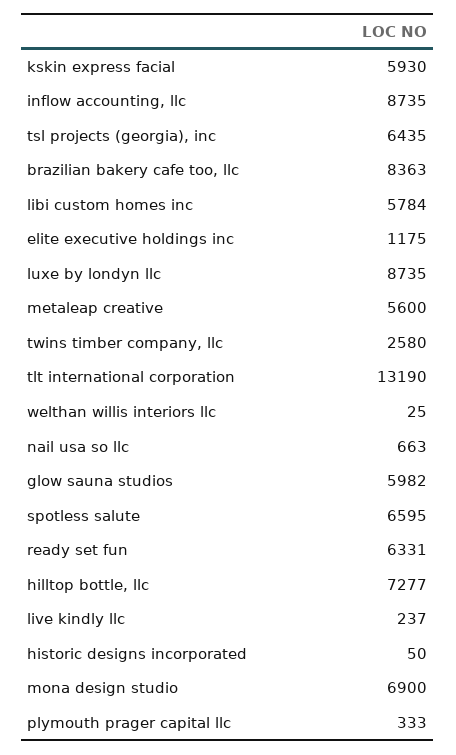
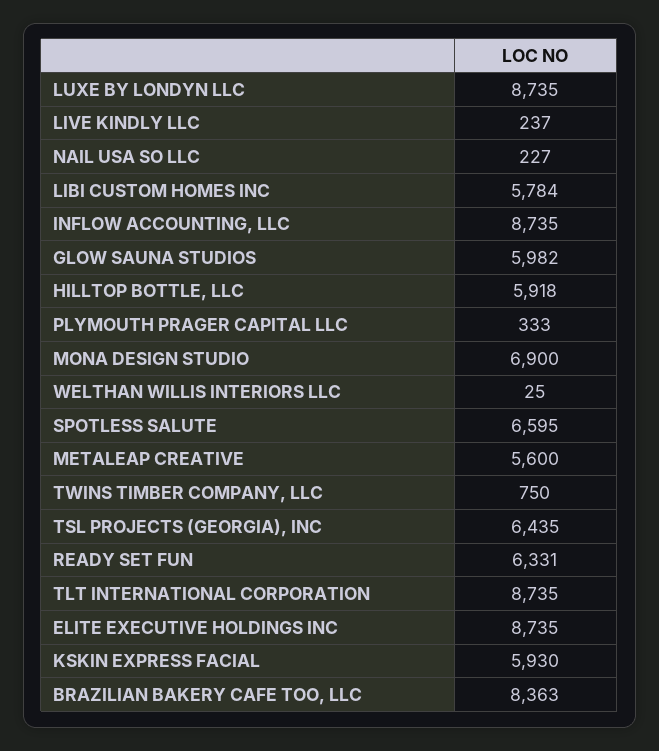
  {
    "kskin express facial": 5930,
    "inflow accounting, llc": 8735,
    "tsl projects (georgia), inc": 6435,
    "brazilian bakery cafe too, llc": 8363,
    "libi custom homes inc": 5784,
-   "elite executive holdings inc": 1175,
+   "elite executive holdings inc": 8735,
    "luxe by londyn llc": 8735,
    "metaleap creative": 5600,
-   "twins timber company, llc": 2580,
+   "twins timber company, llc": 750,
-   "tlt international corporation": 13190,
+   "tlt international corporation": 8735,
    "welthan willis interiors llc": 25,
-   "nail usa so llc": 663,
+   "nail usa so llc": 227,
    "glow sauna studios": 5982,
    "spotless salute": 6595,
    "ready set fun": 6331,
-   "hilltop bottle, llc": 7277,
+   "hilltop bottle, llc": 5918,
    "live kindly llc": 237,
-   "historic designs incorporated": 50,
    "mona design studio": 6900,
    "plymouth prager capital llc": 333
  }

